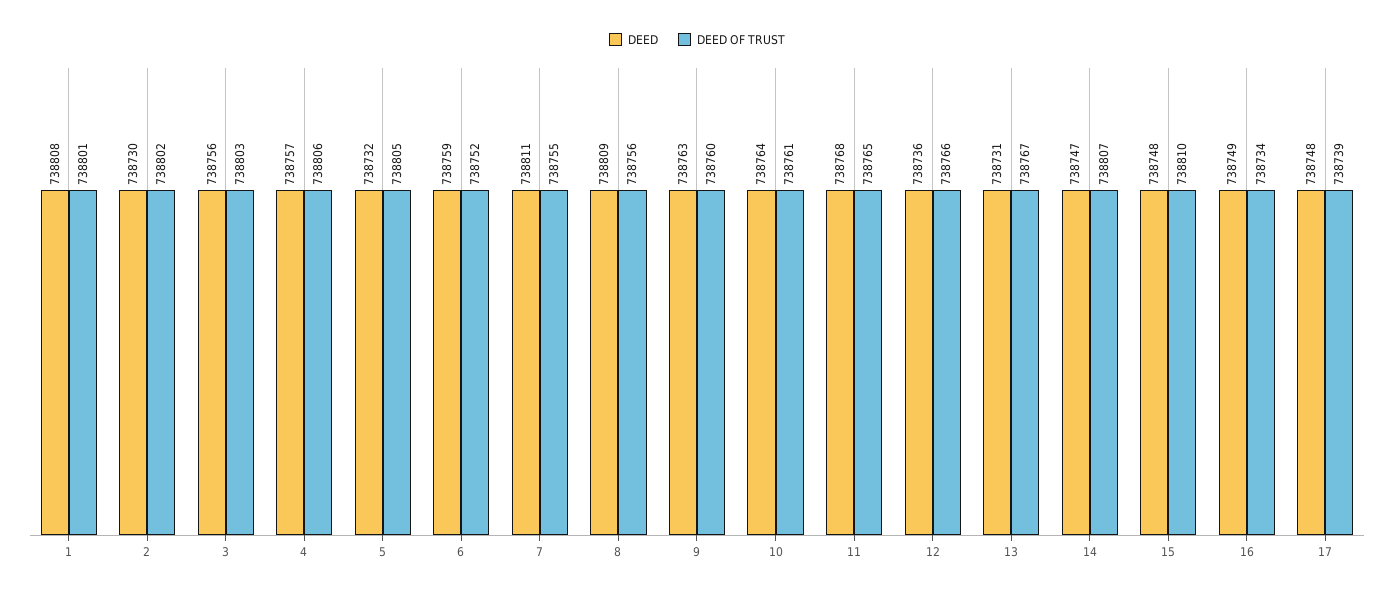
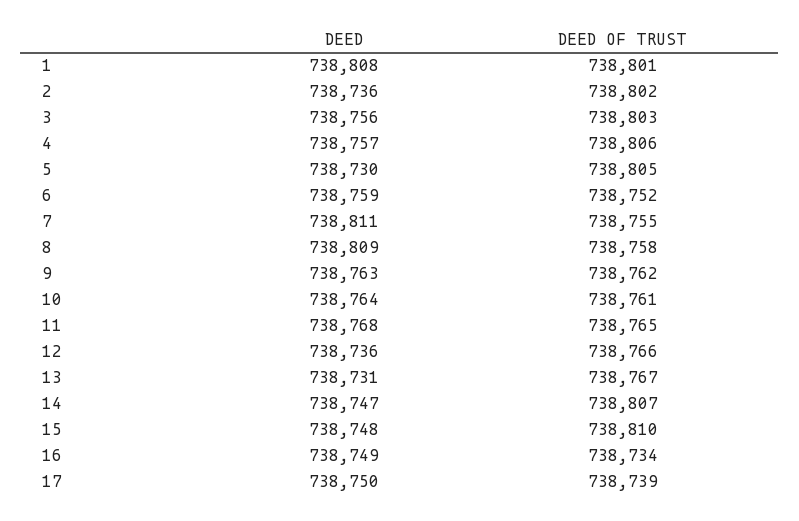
  {
    "DEED": {
      "1": 738808,
-     "2": 738730,
+     "2": 738736,
      "3": 738756,
      "4": 738757,
-     "5": 738732,
+     "5": 738730,
      "6": 738759,
      "7": 738811,
      "8": 738809,
      "9": 738763,
      "10": 738764,
      "11": 738768,
      "12": 738736,
      "13": 738731,
      "14": 738747,
      "15": 738748,
      "16": 738749,
-     "17": 738748
+     "17": 738750
    },
    "DEED OF TRUST": {
      "1": 738801,
      "2": 738802,
      "3": 738803,
      "4": 738806,
      "5": 738805,
      "6": 738752,
      "7": 738755,
-     "8": 738756,
+     "8": 738758,
-     "9": 738760,
+     "9": 738762,
      "10": 738761,
      "11": 738765,
      "12": 738766,
      "13": 738767,
      "14": 738807,
      "15": 738810,
      "16": 738734,
      "17": 738739
    }
  }

